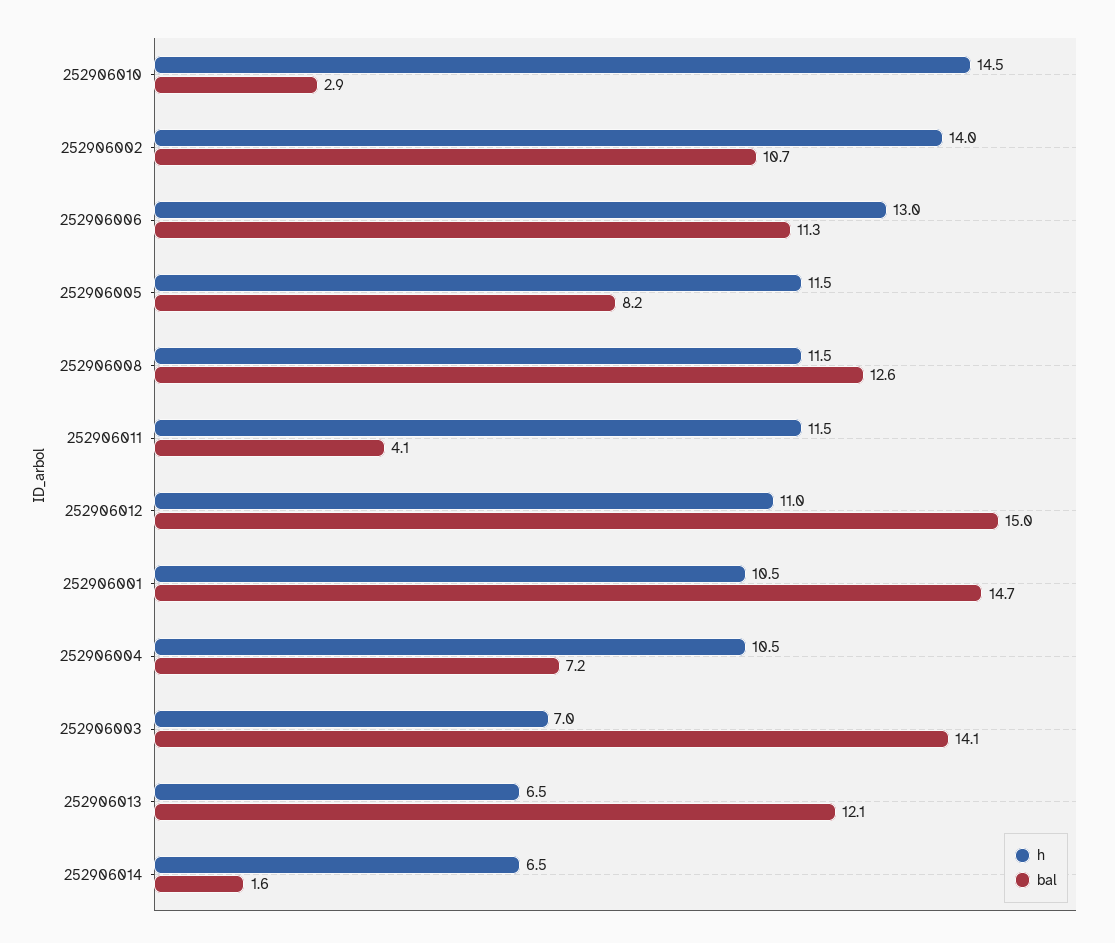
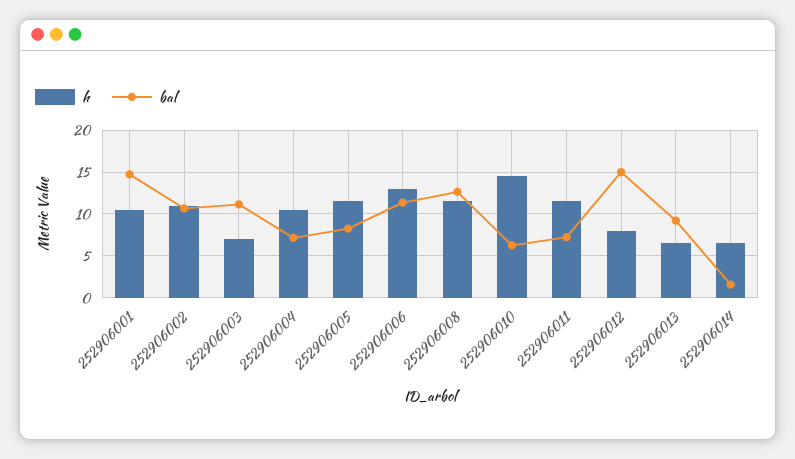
  {
    "h": {
      "252906010": 14.5,
-     "252906002": 14,
+     "252906002": 11,
      "252906006": 13,
      "252906005": 11.5,
      "252906008": 11.5,
      "252906011": 11.5,
-     "252906012": 11,
+     "252906012": 8,
      "252906001": 10.5,
      "252906004": 10.5,
      "252906003": 7,
      "252906013": 6.5,
      "252906014": 6.5
    },
    "bal": {
-     "252906010": 2.9,
+     "252906010": 6,
      "252906002": 10.7,
      "252906006": 11.3,
      "252906005": 8.2,
      "252906008": 12.6,
-     "252906011": 4.1,
+     "252906011": 7,
      "252906012": 15,
      "252906001": 14.7,
      "252906004": 7.2,
-     "252906003": 14.1,
+     "252906003": 11,
-     "252906013": 12.1,
+     "252906013": 9,
      "252906014": 1.6
    }
  }

